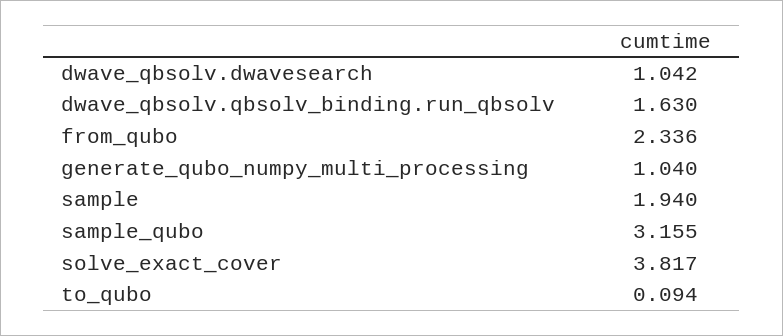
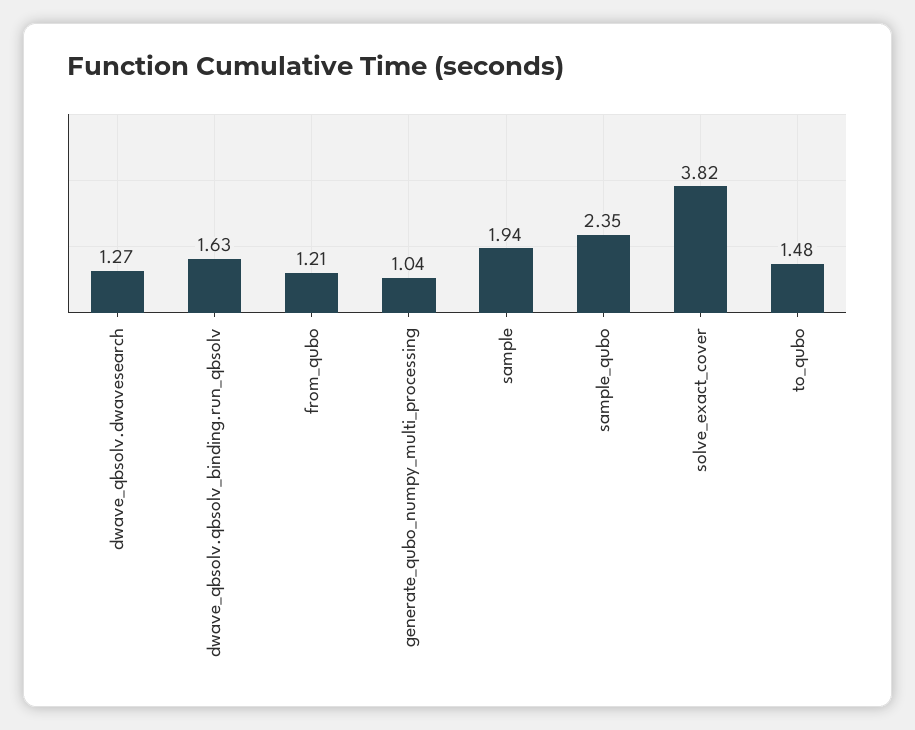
  {
-   "dwave_qbsolv.dwavesearch": 1.042,
+   "dwave_qbsolv.dwavesearch": 1.27,
    "dwave_qbsolv.qbsolv_binding.run_qbsolv": 1.63,
-   "from_qubo": 2.336,
+   "from_qubo": 1.21,
    "generate_qubo_numpy_multi_processing": 1.04,
    "sample": 1.94,
-   "sample_qubo": 3.155,
+   "sample_qubo": 2.35,
    "solve_exact_cover": 3.817,
-   "to_qubo": 0.094
+   "to_qubo": 1.48
  }

